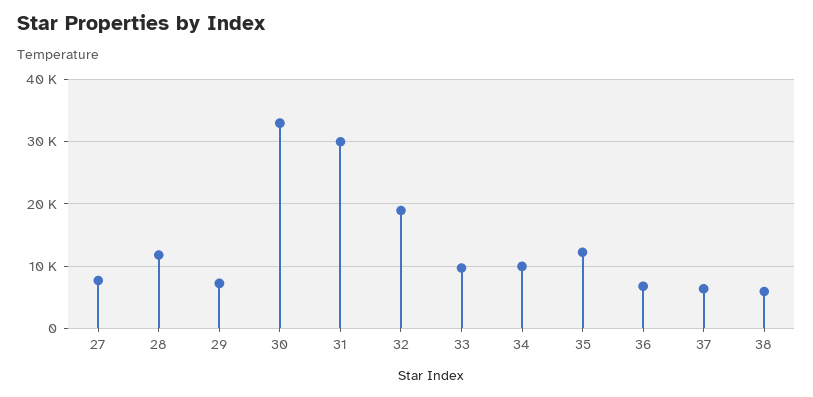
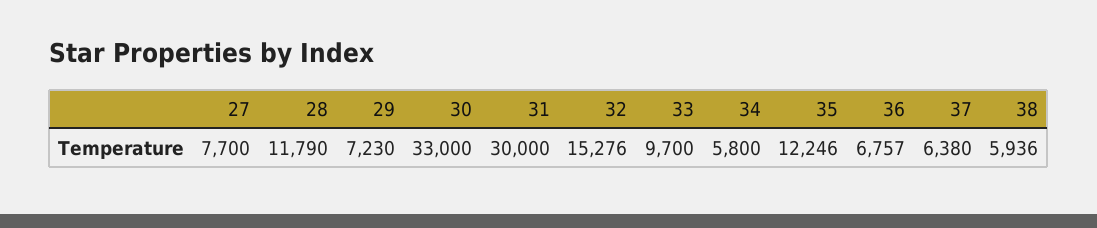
  {
    "27": 7700,
    "28": 11790,
    "29": 7230,
    "30": 33000,
    "31": 30000,
-   "32": 19000,
+   "32": 15276,
    "33": 9700,
-   "34": 10000,
+   "34": 5800,
    "35": 12246,
    "36": 6757,
    "37": 6380,
    "38": 5936
  }

